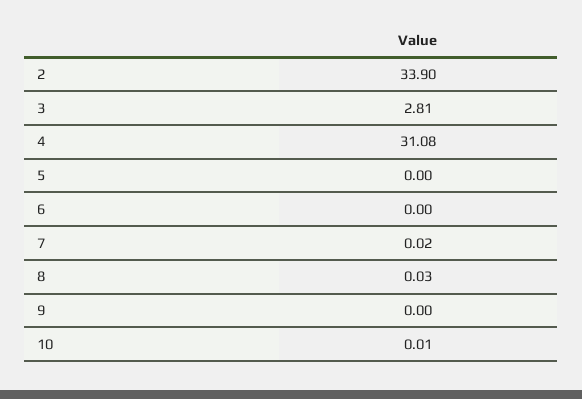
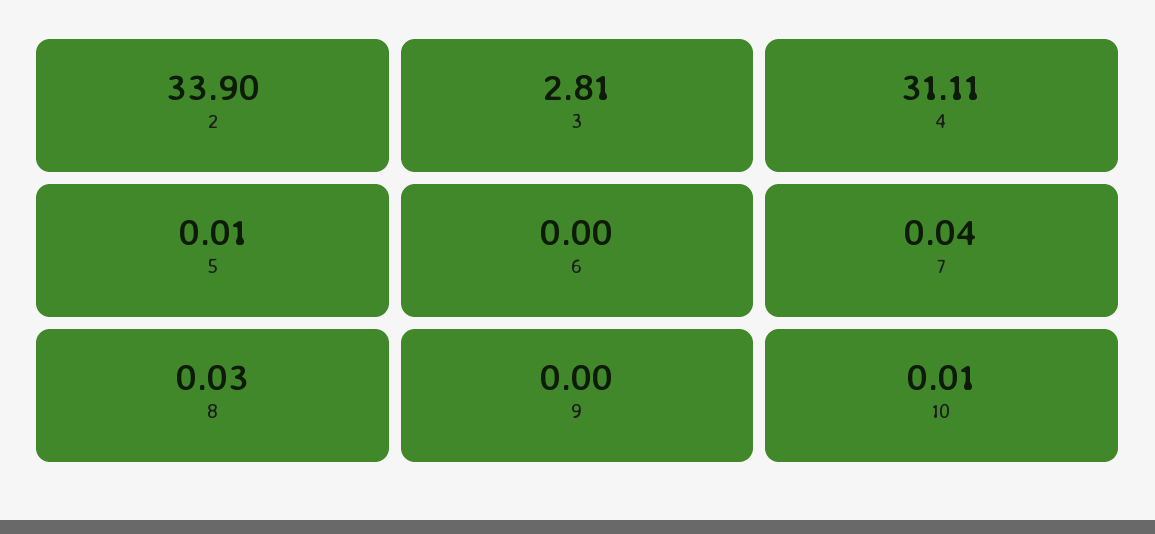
  {
    "2": 33.9,
    "3": 2.81,
-   "4": 31.08,
+   "4": 31.11,
-   "5": 0,
+   "5": 0.01,
    "6": 0,
-   "7": 0.02,
+   "7": 0.04,
    "8": 0.03,
    "9": 0,
    "10": 0.01
  }

